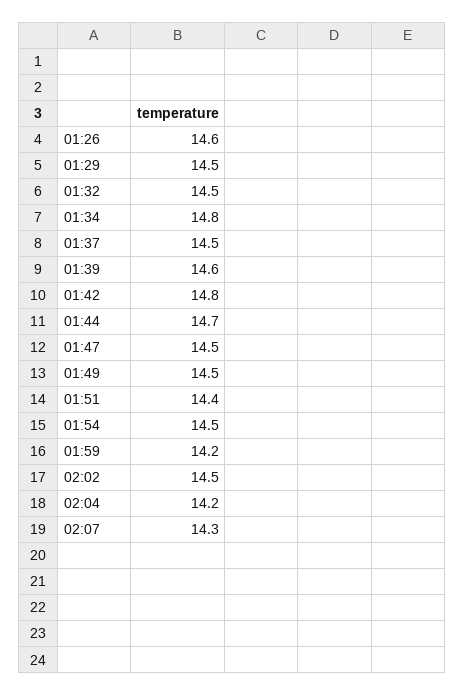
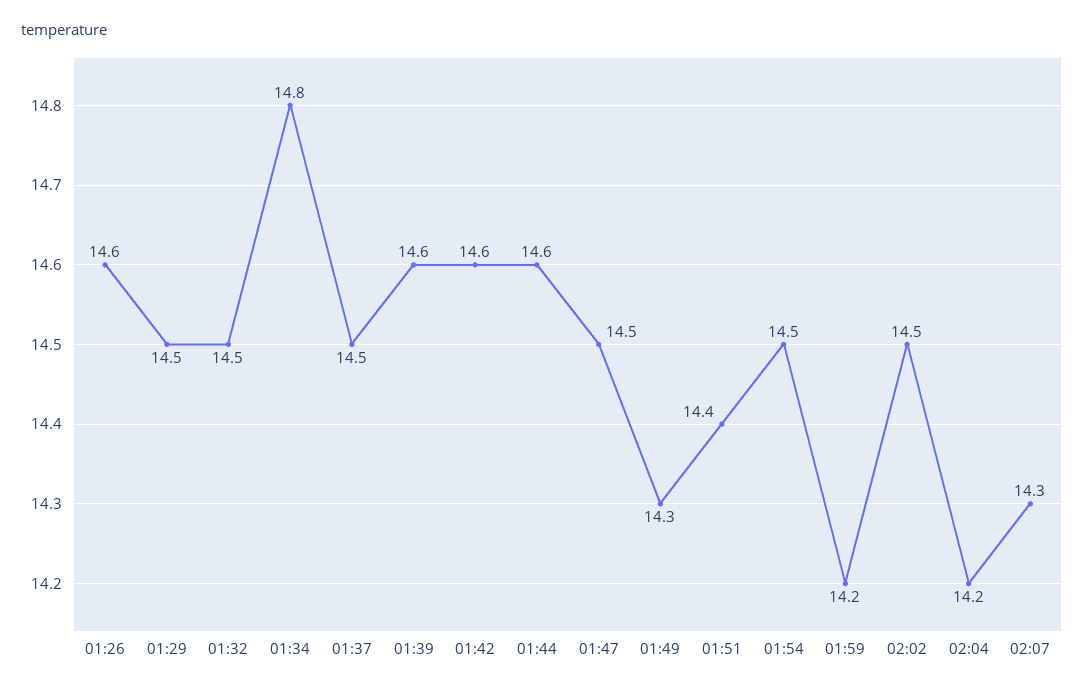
  {
    "01:26": 14.6,
    "01:29": 14.5,
    "01:32": 14.5,
    "01:34": 14.8,
    "01:37": 14.5,
    "01:39": 14.6,
-   "01:42": 14.8,
+   "01:42": 14.6,
-   "01:44": 14.7,
+   "01:44": 14.6,
    "01:47": 14.5,
-   "01:49": 14.5,
+   "01:49": 14.3,
    "01:51": 14.4,
    "01:54": 14.5,
    "01:59": 14.2,
    "02:02": 14.5,
    "02:04": 14.2,
    "02:07": 14.3
  }

